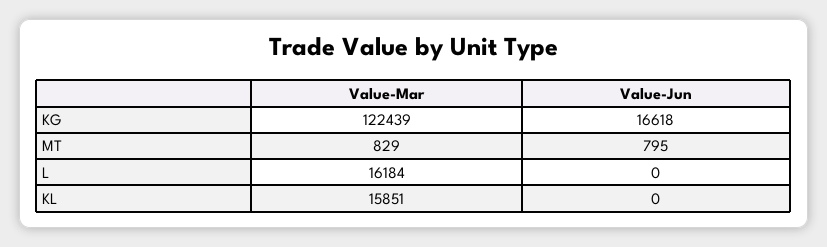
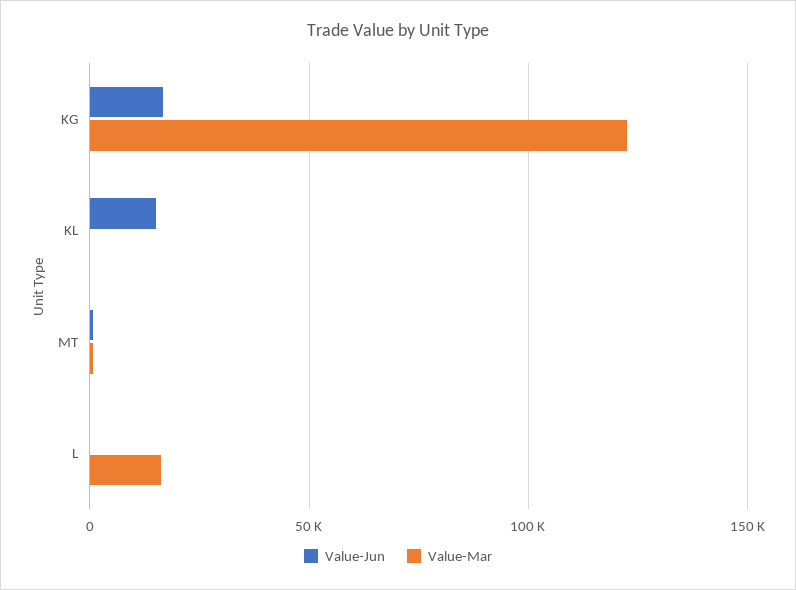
  {
    "Value-Mar": {
      "KG": 122439,
      "MT": 829,
      "L": 16184,
-     "KL": 15851
+     "KL": 0
    },
    "Value-Jun": {
      "KG": 16618,
      "MT": 795,
      "L": 0,
-     "KL": 0
+     "KL": 15000
    }
  }

